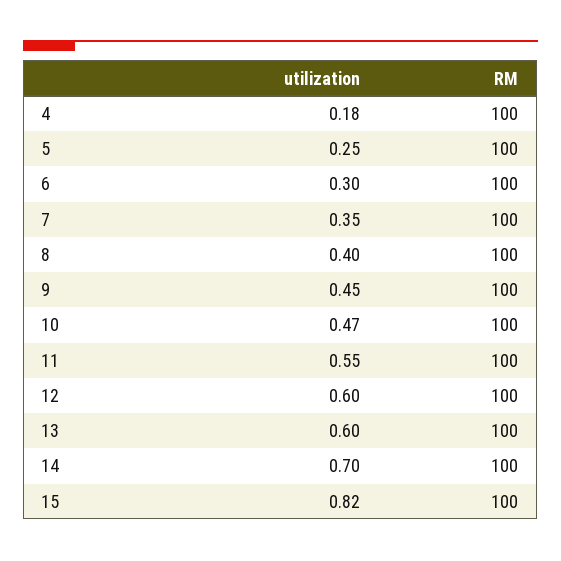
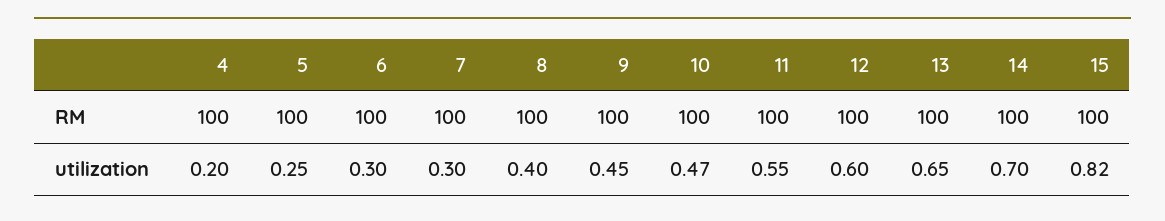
  {
    "utilization": {
-     "4": 0.18,
+     "4": 0.2,
      "5": 0.25,
      "6": 0.3,
-     "7": 0.35,
+     "7": 0.3,
      "8": 0.4,
      "9": 0.45,
      "10": 0.47,
      "11": 0.55,
      "12": 0.6,
-     "13": 0.6,
+     "13": 0.65,
      "14": 0.7,
      "15": 0.82
    },
    "RM": {
      "4": 100,
      "5": 100,
      "6": 100,
      "7": 100,
      "8": 100,
      "9": 100,
      "10": 100,
      "11": 100,
      "12": 100,
      "13": 100,
      "14": 100,
      "15": 100
    }
  }

